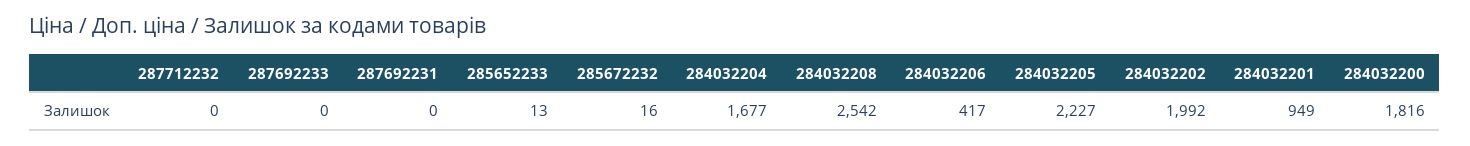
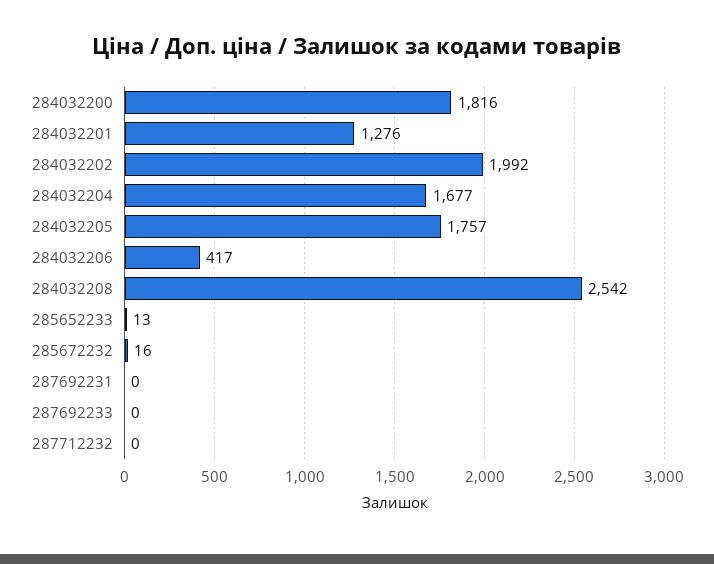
  {
    "287712232": 0,
    "287692233": 0,
    "287692231": 0,
    "285652233": 13,
    "285672232": 16,
    "284032204": 1677,
    "284032208": 2542,
    "284032206": 417,
-   "284032205": 2227,
+   "284032205": 1757,
    "284032202": 1992,
-   "284032201": 949,
+   "284032201": 1276,
    "284032200": 1816
  }

